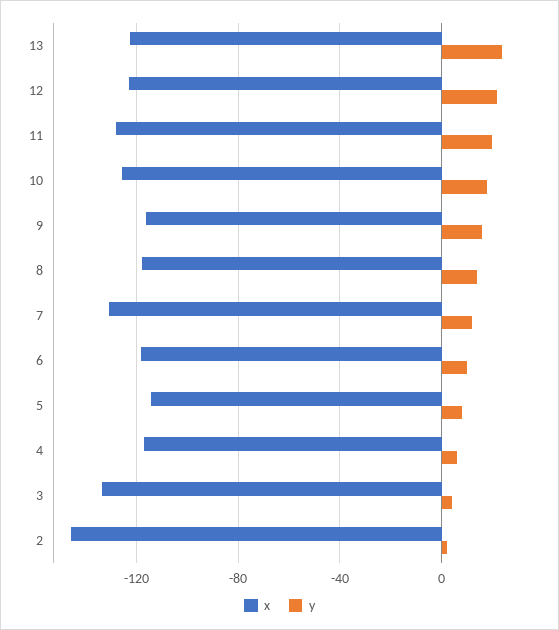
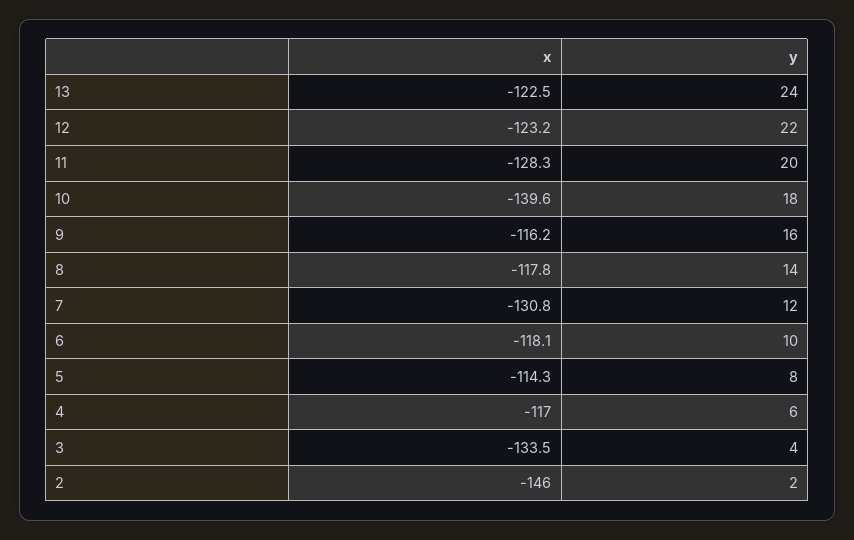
  {
    "x": {
      "13": -122.5,
      "12": -123.2,
      "11": -128.3,
-     "10": -125,
+     "10": -139.6,
      "9": -116.2,
      "8": -117.8,
      "7": -130.8,
      "6": -118.1,
      "5": -114.3,
      "4": -117,
      "3": -133.5,
      "2": -146
    },
    "y": {
      "13": 24,
      "12": 22,
      "11": 20,
      "10": 18,
      "9": 16,
      "8": 14,
      "7": 12,
      "6": 10,
      "5": 8,
      "4": 6,
      "3": 4,
      "2": 2
    }
  }

